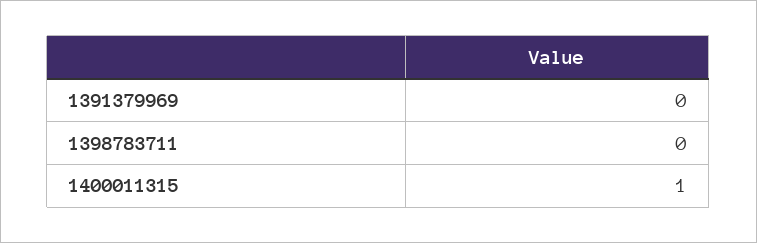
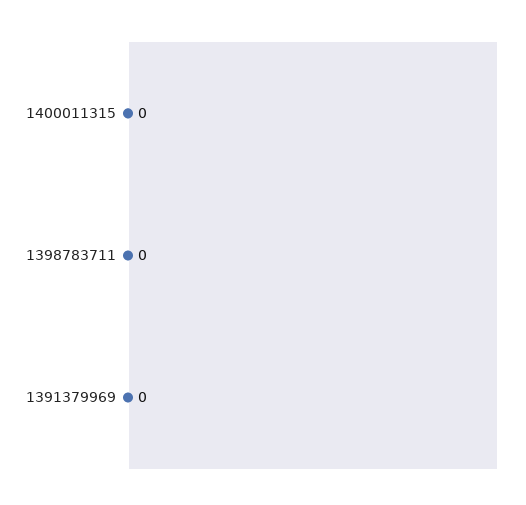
  {
    "1391379969": 0,
    "1398783711": 0,
-   "1400011315": 1
+   "1400011315": 0
  }

